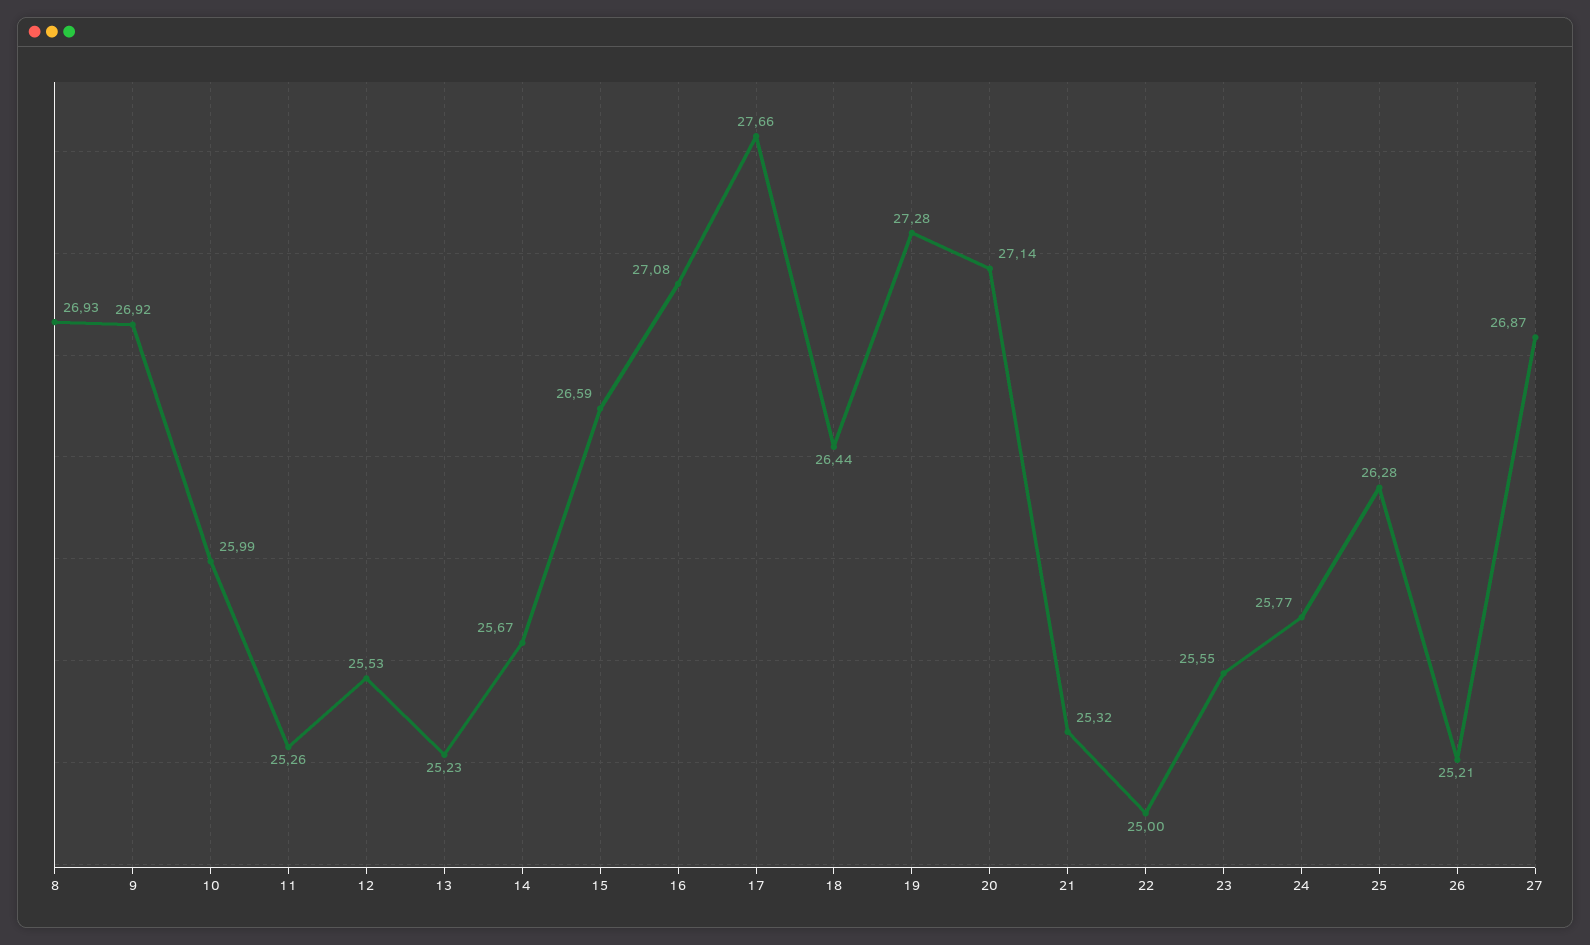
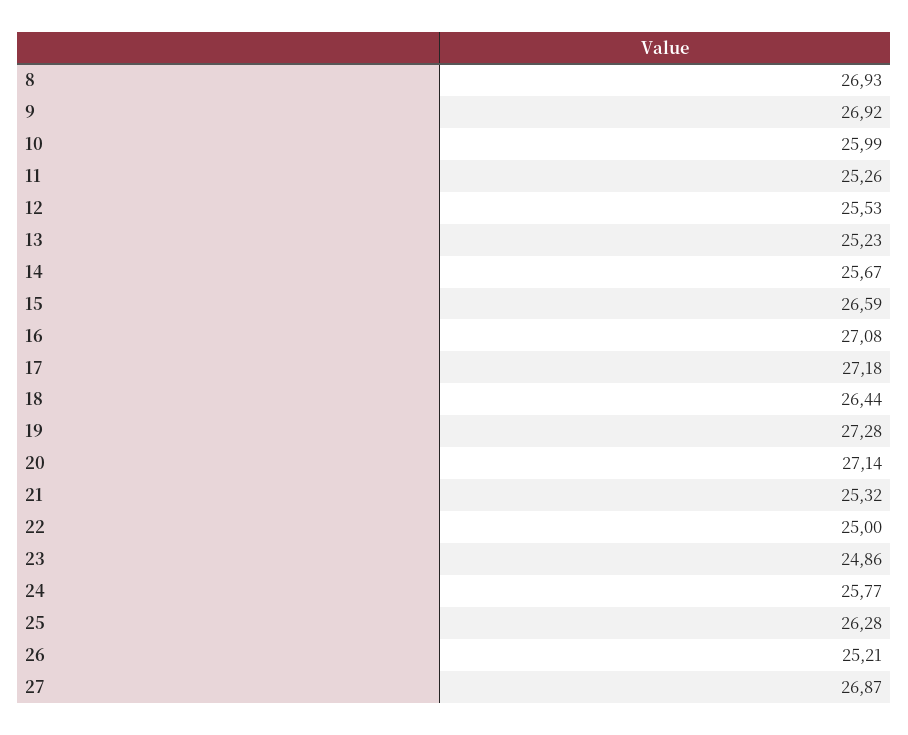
  {
    "8": 26.93,
    "9": 26.92,
    "10": 25.99,
    "11": 25.26,
    "12": 25.53,
    "13": 25.23,
    "14": 25.67,
    "15": 26.59,
    "16": 27.08,
-   "17": 27.66,
+   "17": 27.18,
    "18": 26.44,
    "19": 27.28,
    "20": 27.14,
    "21": 25.32,
    "22": 25,
-   "23": 25.55,
+   "23": 24.86,
    "24": 25.77,
    "25": 26.28,
    "26": 25.21,
    "27": 26.87
  }

